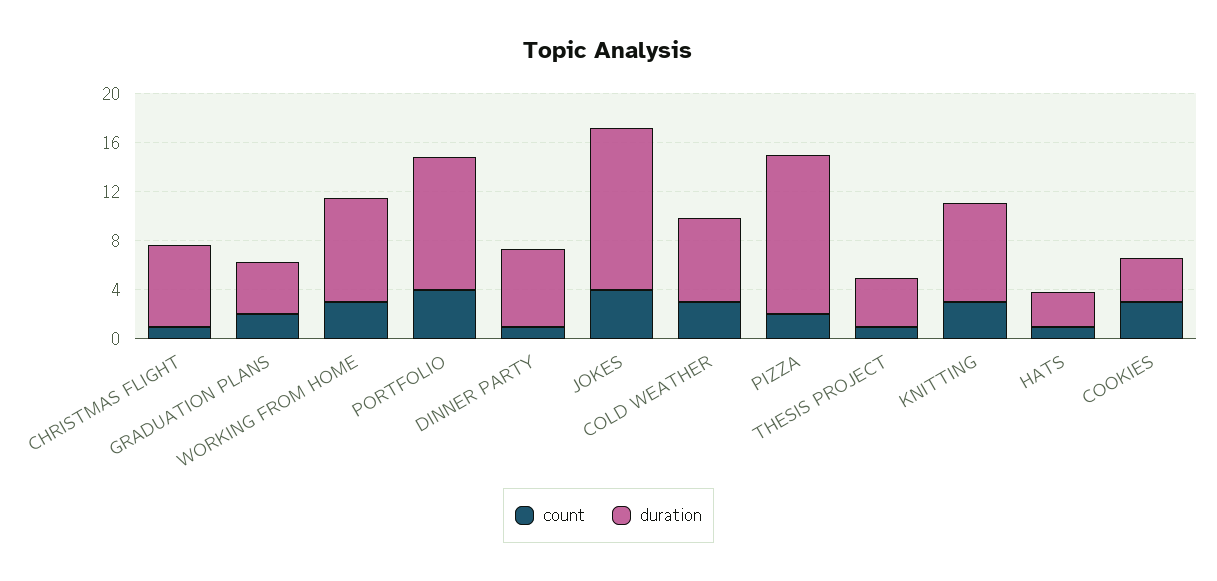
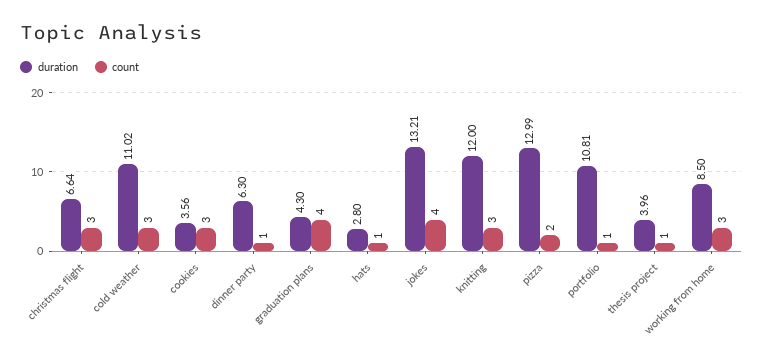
  {
    "count": {
-     "CHRISTMAS FLIGHT": 1,
+     "CHRISTMAS FLIGHT": 3,
-     "GRADUATION PLANS": 2,
+     "GRADUATION PLANS": 4,
      "WORKING FROM HOME": 3,
-     "PORTFOLIO": 4,
+     "PORTFOLIO": 1,
      "DINNER PARTY": 1,
      "JOKES": 4,
      "COLD WEATHER": 3,
      "PIZZA": 2,
      "THESIS PROJECT": 1,
      "KNITTING": 3,
      "HATS": 1,
      "COOKIES": 3
    },
    "duration": {
      "CHRISTMAS FLIGHT": 6.64,
      "GRADUATION PLANS": 4.3,
      "WORKING FROM HOME": 8.5,
      "PORTFOLIO": 10.81,
      "DINNER PARTY": 6.3,
      "JOKES": 13.21,
-     "COLD WEATHER": 7,
+     "COLD WEATHER": 11.02,
      "PIZZA": 12.99,
      "THESIS PROJECT": 3.96,
-     "KNITTING": 8,
+     "KNITTING": 12,
      "HATS": 2.8,
      "COOKIES": 3.56
    }
  }

